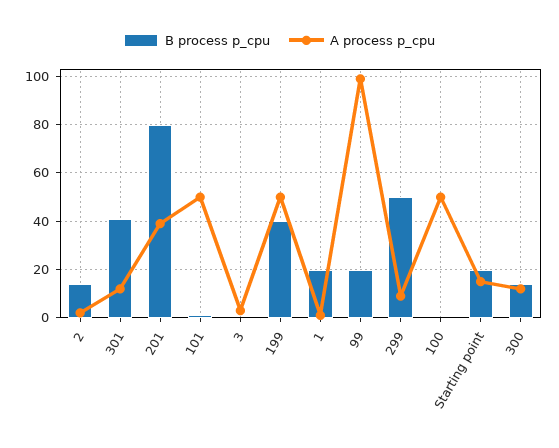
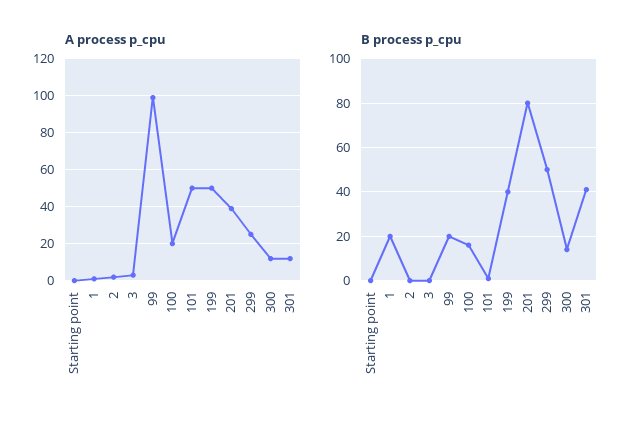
  {
    "B process p_cpu": {
-     "2": 15,
+     "2": 0,
      "301": 40,
      "201": 80,
      "101": 0,
      "3": 0,
      "199": 40,
      "1": 20,
      "99": 20,
      "299": 50,
-     "100": 0,
+     "100": 15,
-     "Starting point": 20,
+     "Starting point": 0,
      "300": 15
    },
    "A process p_cpu": {
      "2": 0,
      "301": 10,
      "201": 40,
      "101": 50,
      "3": 5,
      "199": 50,
      "1": 0,
      "99": 100,
-     "299": 10,
+     "299": 25,
-     "100": 50,
+     "100": 20,
-     "Starting point": 15,
+     "Starting point": 0,
      "300": 10
    }
  }

